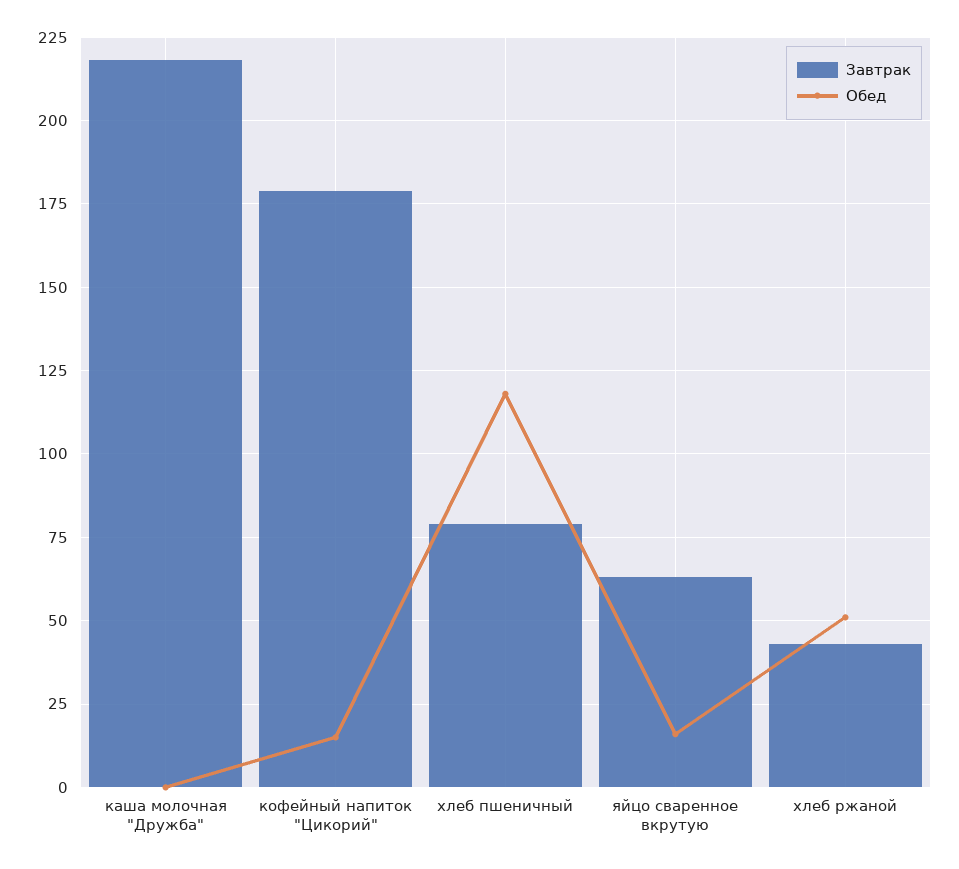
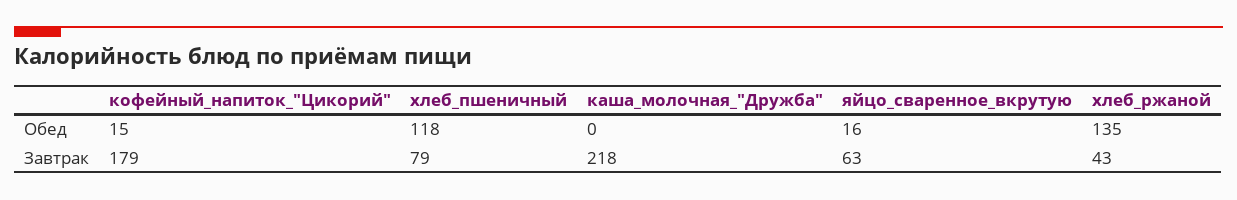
  {
    "Завтрак": {
      "каша молочная \"Дружба\"": 218,
      "кофейный напиток \"Цикорий\"": 179,
      "хлеб пшеничный": 79,
      "яйцо сваренное вкрутую": 63,
      "хлеб ржаной": 43
    },
    "Обед": {
      "каша молочная \"Дружба\"": 0,
      "кофейный напиток \"Цикорий\"": 15,
      "хлеб пшеничный": 118,
      "яйцо сваренное вкрутую": 16,
-     "хлеб ржаной": 50
+     "хлеб ржаной": 135
    }
  }

